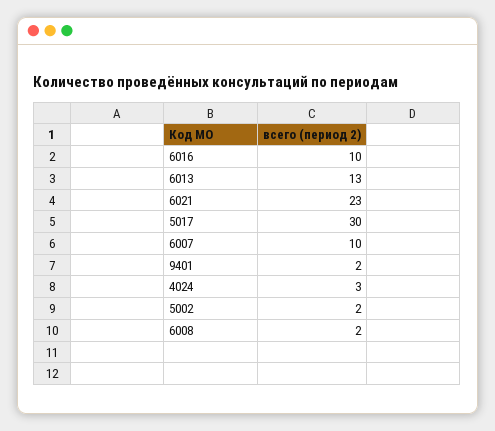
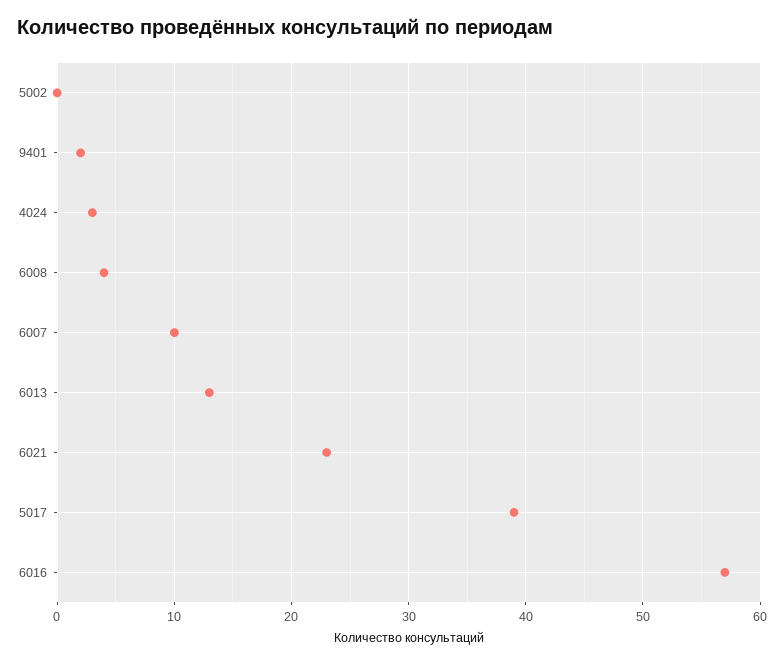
  {
-   "6016": 10,
+   "6016": 57,
    "6013": 13,
    "6021": 23,
-   "5017": 30,
+   "5017": 39,
    "6007": 10,
    "9401": 2,
    "4024": 3,
-   "5002": 2,
+   "5002": 0,
-   "6008": 2
+   "6008": 4
  }

